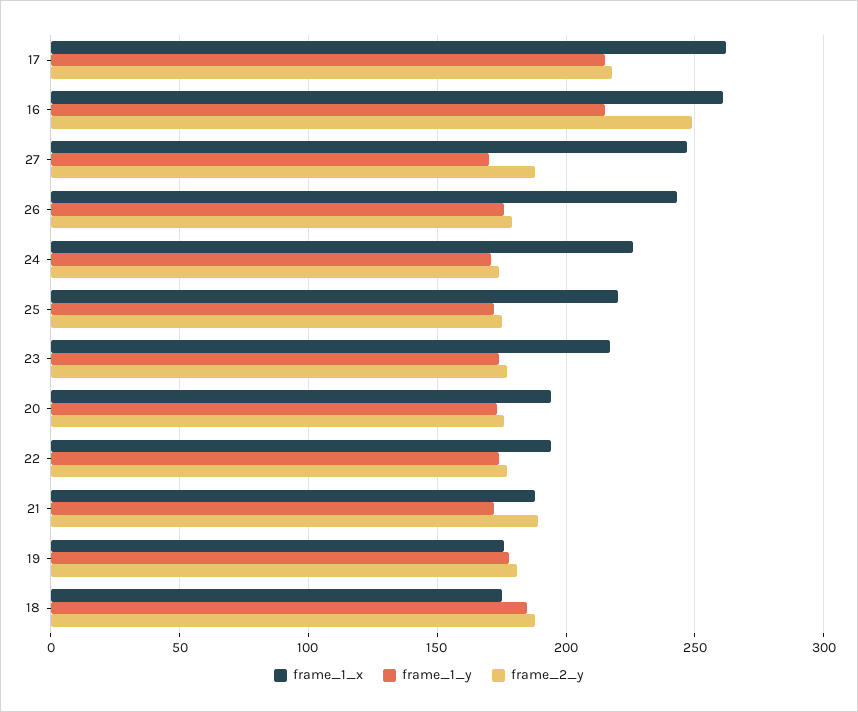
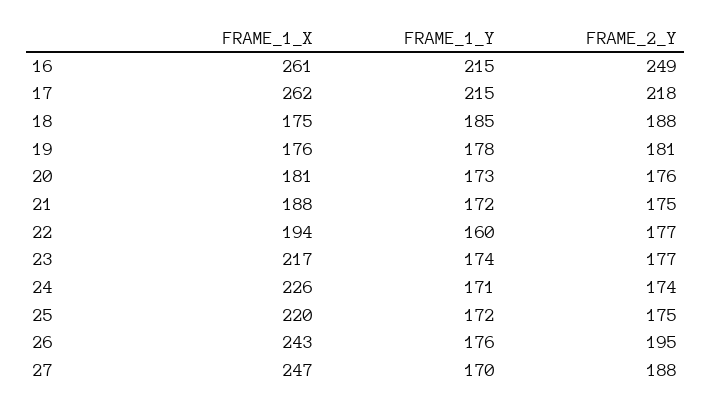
  {
    "frame_1_x": {
      "17": 262,
      "16": 261,
      "27": 247,
      "26": 243,
      "24": 226,
      "25": 220,
      "23": 217,
-     "20": 195,
+     "20": 181,
      "22": 194,
      "21": 188,
      "19": 176,
      "18": 175
    },
    "frame_1_y": {
      "17": 215,
      "16": 215,
      "27": 170,
      "26": 176,
      "24": 171,
      "25": 172,
      "23": 174,
      "20": 173,
-     "22": 175,
+     "22": 160,
      "21": 172,
      "19": 178,
      "18": 185
    },
    "frame_2_y": {
      "17": 218,
      "16": 249,
      "27": 188,
-     "26": 180,
+     "26": 195,
      "24": 174,
      "25": 175,
      "23": 177,
      "20": 176,
      "22": 177,
-     "21": 190,
+     "21": 175,
      "19": 181,
      "18": 188
    }
  }

